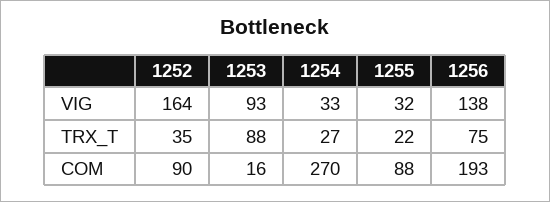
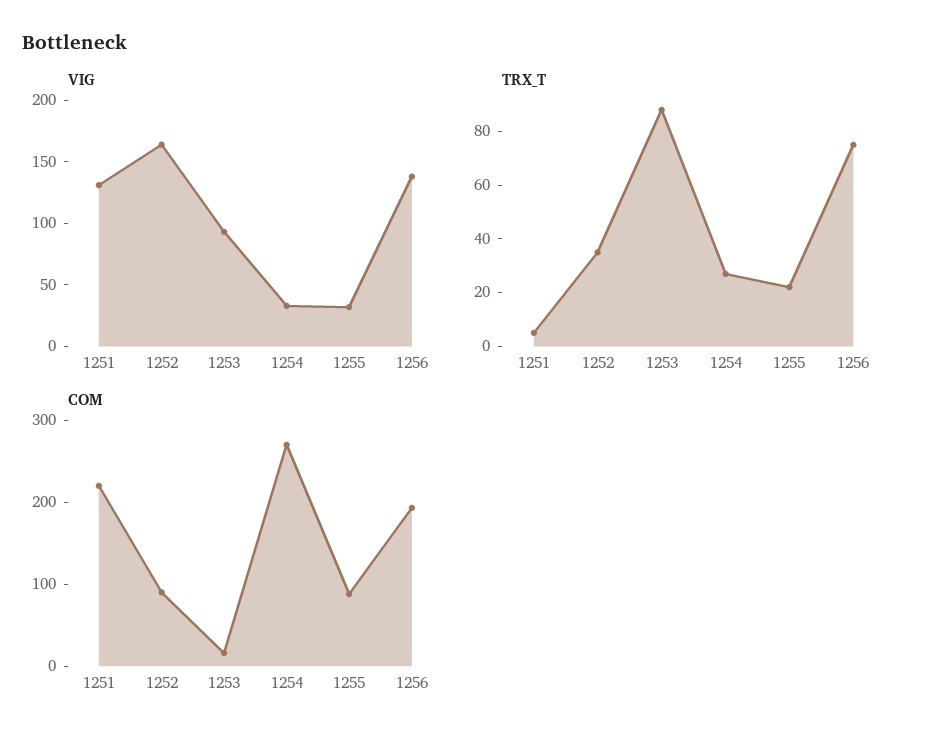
  {
    "VIG": {
      "1252": 164,
      "1253": 93,
      "1254": 33,
      "1255": 32,
-     "1256": 138
+     "1256": 138,
+     "1251": 130
    },
    "TRX_T": {
      "1252": 35,
      "1253": 88,
      "1254": 27,
      "1255": 22,
-     "1256": 75
+     "1256": 75,
+     "1251": 5
    },
    "COM": {
      "1252": 90,
      "1253": 16,
      "1254": 270,
      "1255": 88,
-     "1256": 193
+     "1256": 193,
+     "1251": 220
    }
  }

